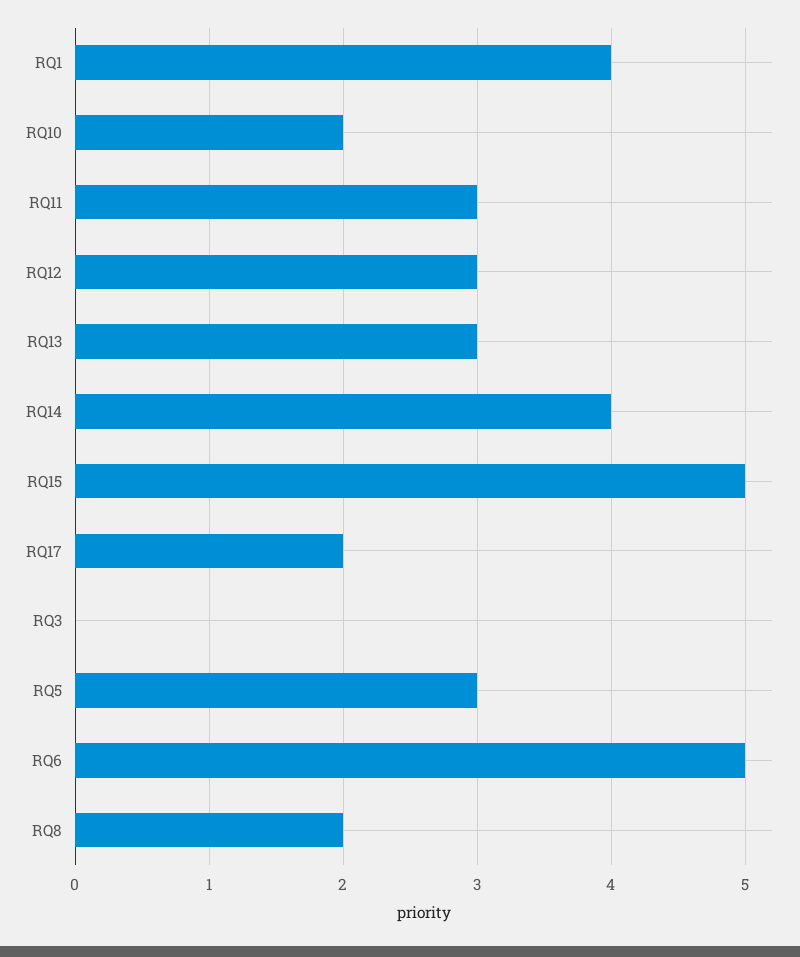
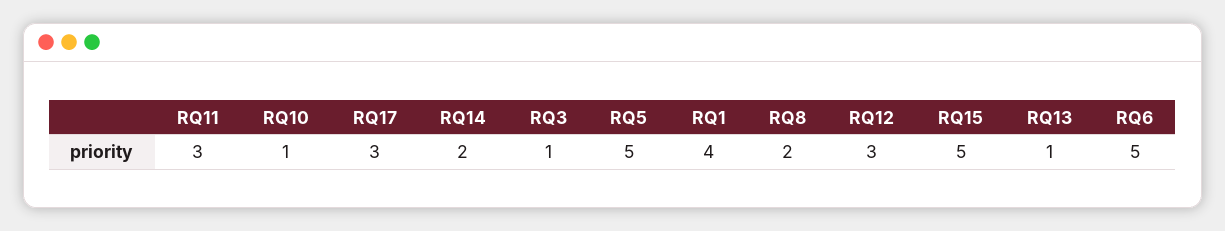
  {
    "RQ1": 4,
-   "RQ10": 2,
+   "RQ10": 1,
    "RQ11": 3,
    "RQ12": 3,
-   "RQ13": 3,
+   "RQ13": 1,
-   "RQ14": 4,
+   "RQ14": 2,
    "RQ15": 5,
-   "RQ17": 2,
+   "RQ17": 3,
-   "RQ3": 0,
+   "RQ3": 1,
-   "RQ5": 3,
+   "RQ5": 5,
    "RQ6": 5,
    "RQ8": 2
  }

